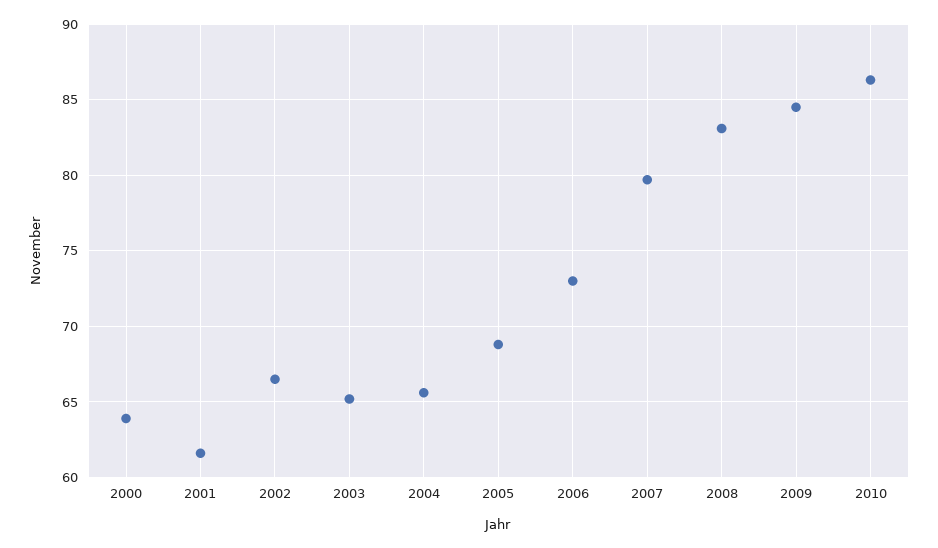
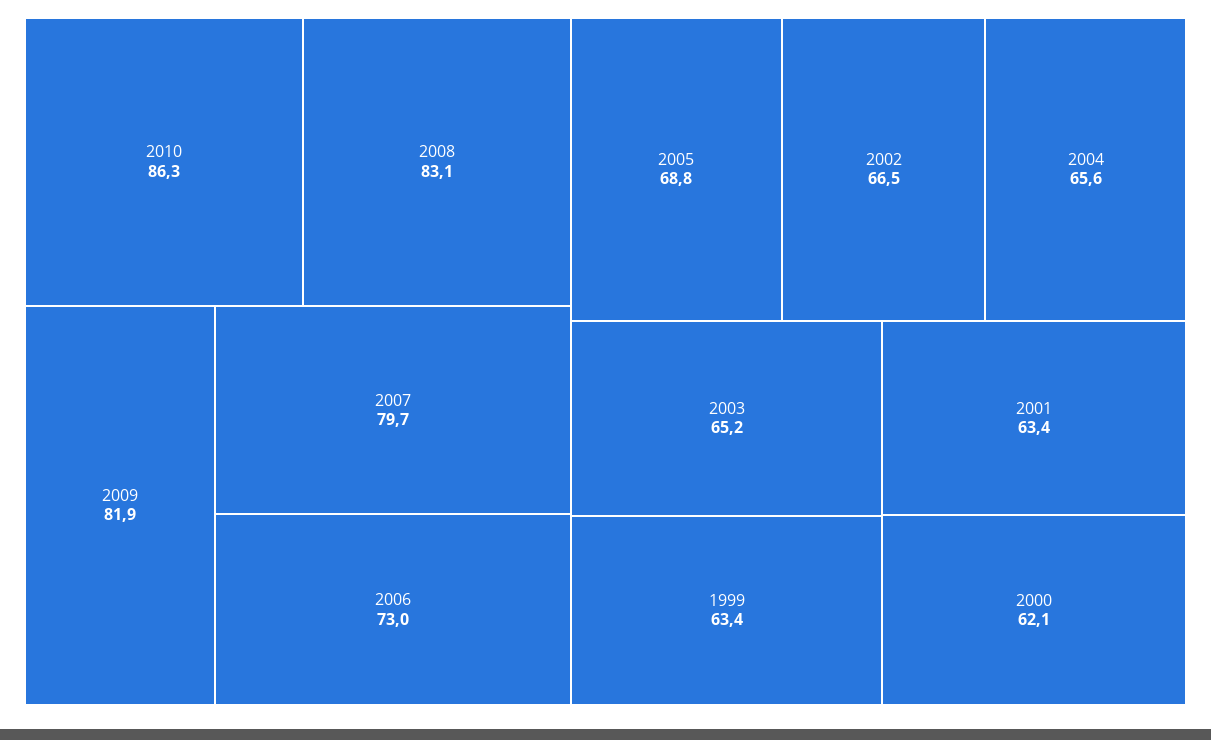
  {
-   "2000": 64,
+   "2000": 62.1,
-   "2001": 61.5,
+   "2001": 63.4,
    "2002": 66.5,
    "2003": 65.2,
    "2004": 65.6,
    "2005": 68.8,
    "2006": 73,
    "2007": 79.7,
    "2008": 83.1,
-   "2009": 84.5,
+   "2009": 81.9,
-   "2010": 86.3
+   "2010": 86.3,
+   "1999": 63.4
  }

